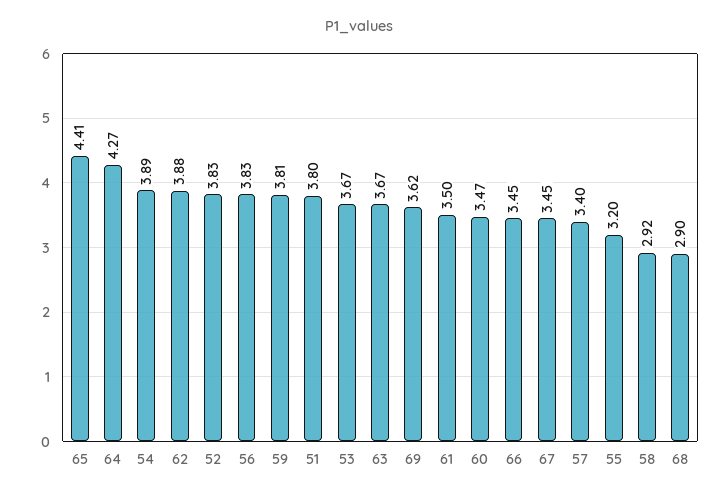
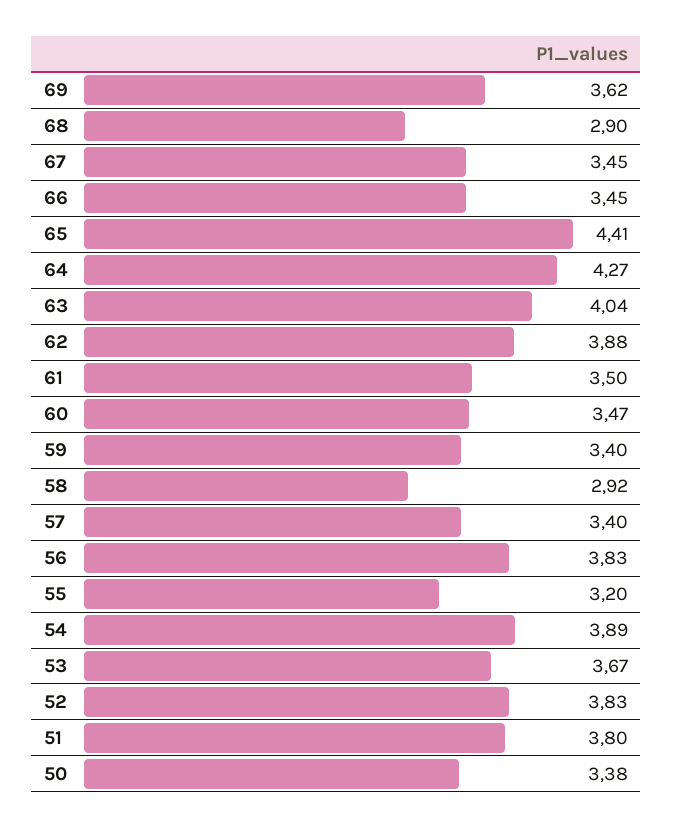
  {
    "65": 4.41,
    "64": 4.27,
    "54": 3.89,
    "62": 3.88,
    "52": 3.83,
    "56": 3.83,
-   "59": 3.81,
+   "59": 3.4,
    "51": 3.8,
    "53": 3.67,
-   "63": 3.67,
+   "63": 4.04,
    "69": 3.62,
    "61": 3.5,
    "60": 3.47,
    "66": 3.45,
    "67": 3.45,
    "57": 3.4,
    "55": 3.2,
    "58": 2.92,
-   "68": 2.9
+   "68": 2.9,
+   "50": 3.38
  }

